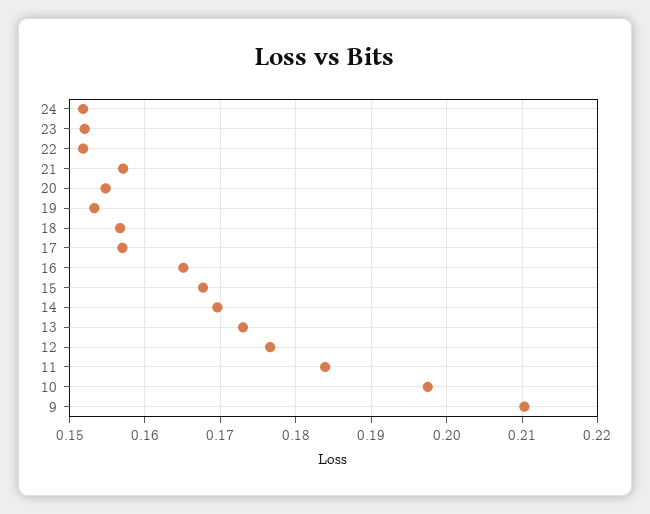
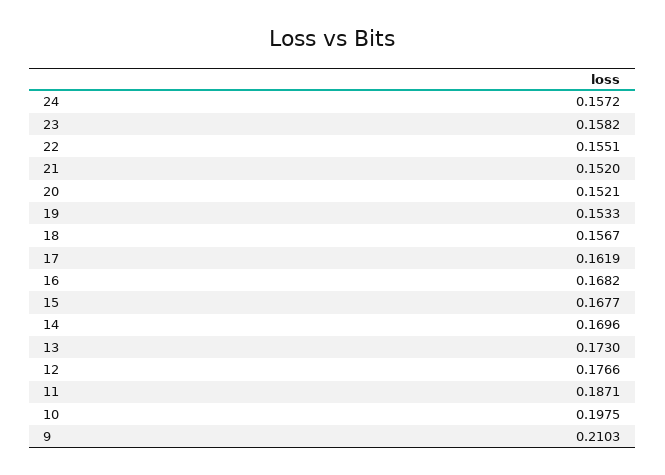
  {
-   "24": 0.152,
+   "24": 0.1572,
-   "23": 0.152,
+   "23": 0.1582,
-   "22": 0.152,
+   "22": 0.1551,
-   "21": 0.157,
+   "21": 0.152,
-   "20": 0.155,
+   "20": 0.1521,
    "19": 0.1533,
    "18": 0.1567,
-   "17": 0.157,
+   "17": 0.1619,
-   "16": 0.165,
+   "16": 0.1682,
    "15": 0.1677,
    "14": 0.1696,
    "13": 0.173,
    "12": 0.1766,
-   "11": 0.184,
+   "11": 0.1871,
    "10": 0.1975,
    "9": 0.2103
  }

